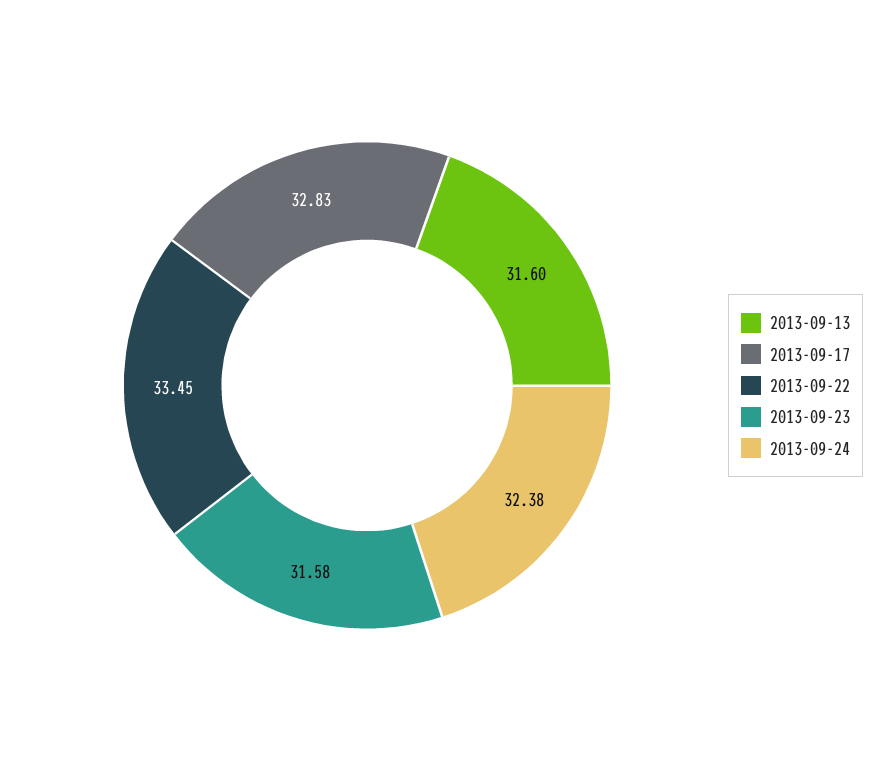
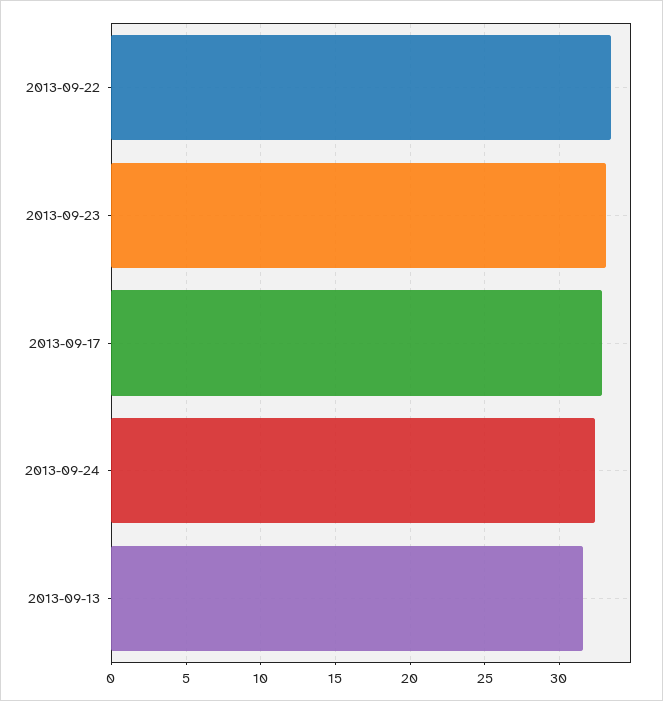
  {
    "2013-09-13": 31.6,
    "2013-09-17": 32.83,
    "2013-09-22": 33.45,
-   "2013-09-23": 31.58,
+   "2013-09-23": 33,
    "2013-09-24": 32.38
  }

